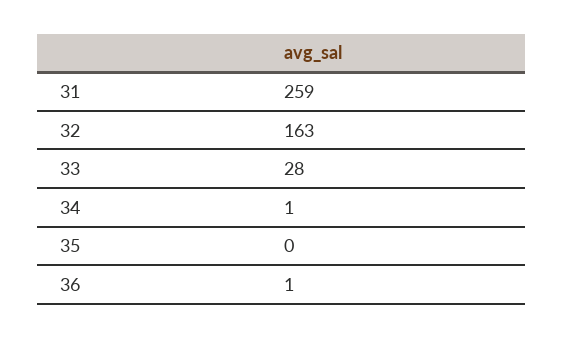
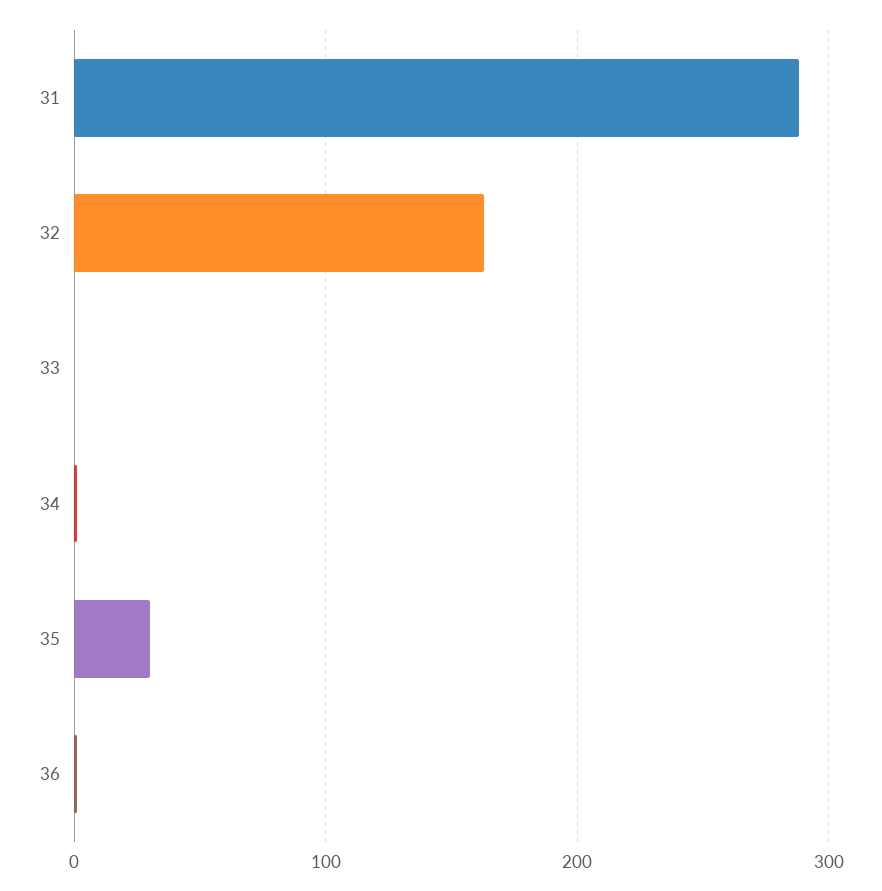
  {
-   "31": 259,
+   "31": 290,
    "32": 163,
-   "33": 28,
+   "33": 0,
    "34": 1,
-   "35": 0,
+   "35": 30,
    "36": 1
  }

